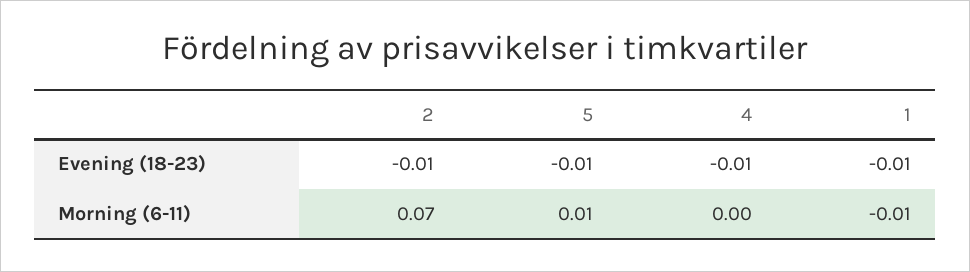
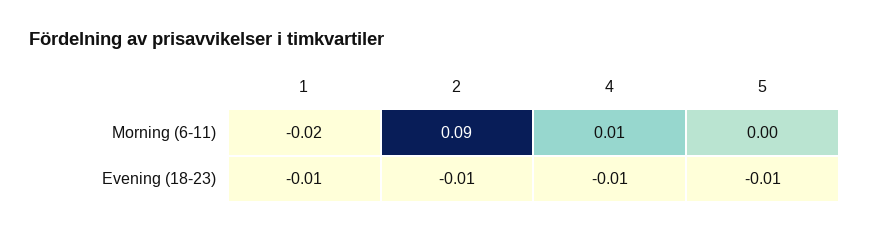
  {
    "2": {
      "Evening (18-23)": -0.01,
-     "Morning (6-11)": 0.07
+     "Morning (6-11)": 0.09
    },
    "5": {
      "Evening (18-23)": -0.01,
-     "Morning (6-11)": 0.01
+     "Morning (6-11)": 0
    },
    "4": {
      "Evening (18-23)": -0.01,
-     "Morning (6-11)": 0
+     "Morning (6-11)": 0.01
    },
    "1": {
      "Evening (18-23)": -0.01,
-     "Morning (6-11)": -0.01
+     "Morning (6-11)": -0.02
    }
  }

